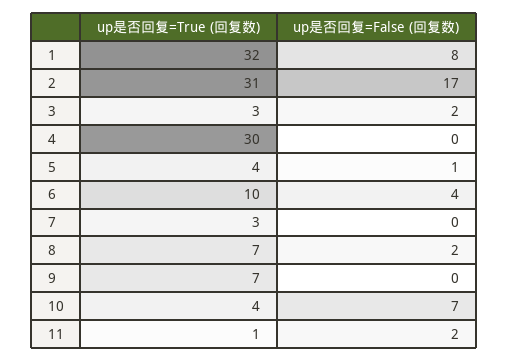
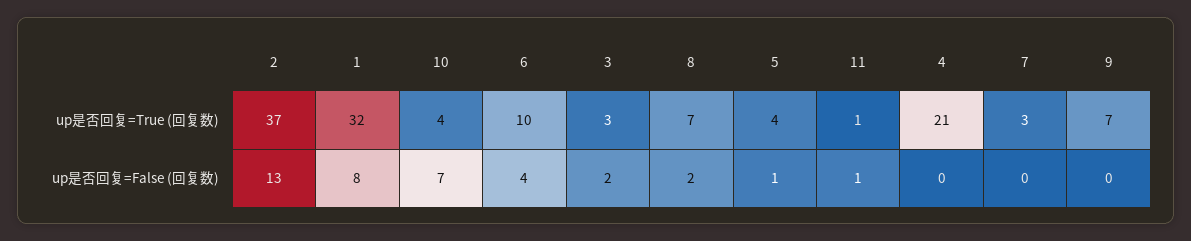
  {
    "up是否回复=True (回复数)": {
      "1": 32,
-     "2": 31,
+     "2": 37,
      "3": 3,
-     "4": 30,
+     "4": 21,
      "5": 4,
      "6": 10,
      "7": 3,
      "8": 7,
      "9": 7,
      "10": 4,
      "11": 1
    },
    "up是否回复=False (回复数)": {
      "1": 8,
-     "2": 17,
+     "2": 13,
      "3": 2,
      "4": 0,
      "5": 1,
      "6": 4,
      "7": 0,
      "8": 2,
      "9": 0,
      "10": 7,
-     "11": 2
+     "11": 1
    }
  }

